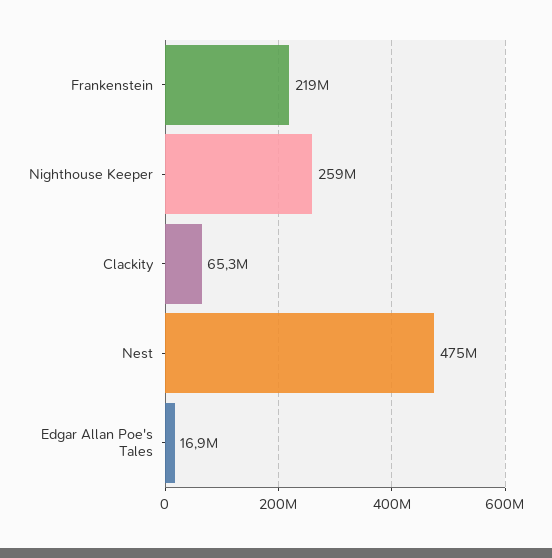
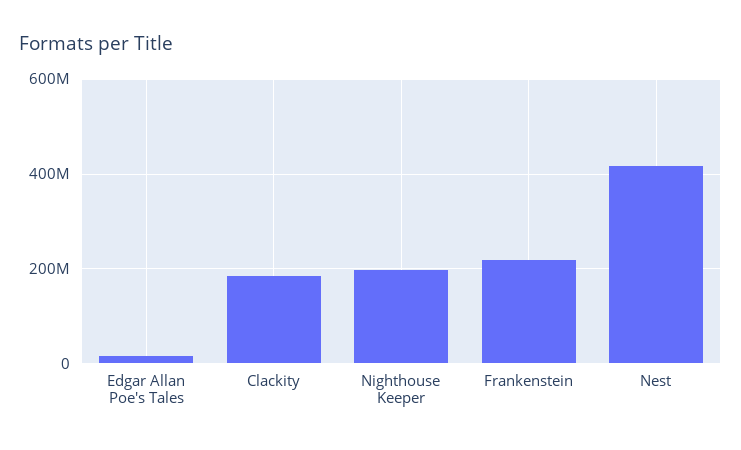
  {
    "Frankenstein": 219000000,
-   "Nighthouse Keeper": 259000000,
+   "Nighthouse Keeper": 200000000,
-   "Clackity": 65300000,
+   "Clackity": 180000000,
-   "Nest": 475000000,
+   "Nest": 420000000,
    "Edgar Allan Poe's Tales": 16900000
  }

